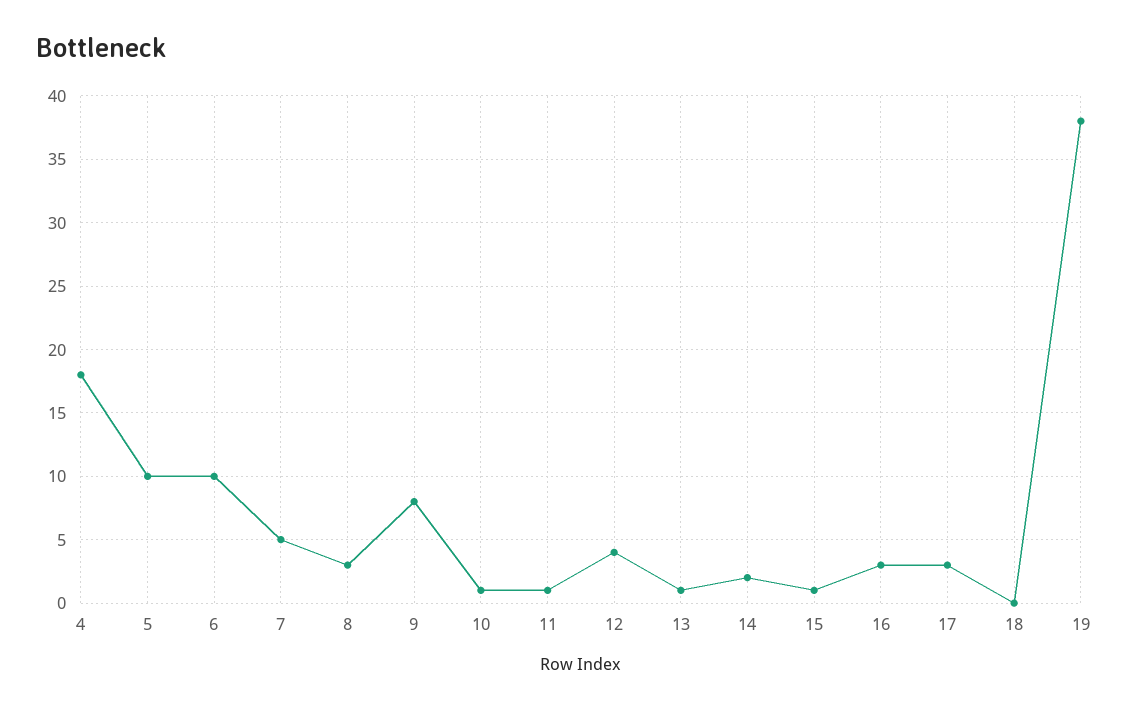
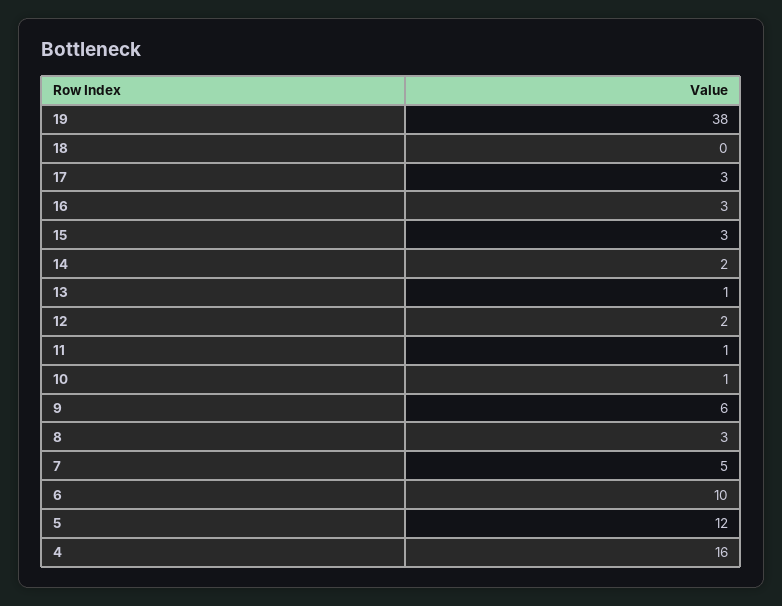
  {
-   "4": 18,
+   "4": 16,
-   "5": 10,
+   "5": 12,
    "6": 10,
    "7": 5,
    "8": 3,
-   "9": 8,
+   "9": 6,
    "10": 1,
    "11": 1,
-   "12": 4,
+   "12": 2,
    "13": 1,
    "14": 2,
-   "15": 1,
+   "15": 3,
    "16": 3,
    "17": 3,
    "18": 0,
    "19": 38
  }

